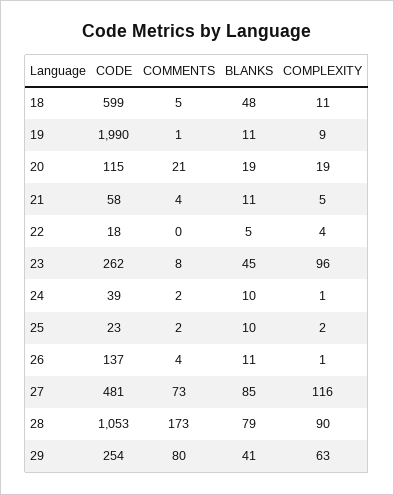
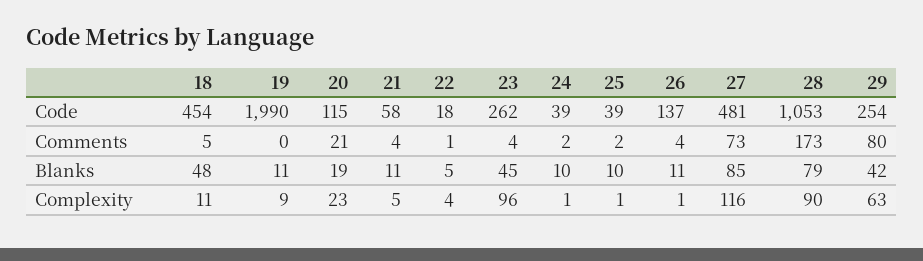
  {
    "CODE": {
-     "18": 599,
+     "18": 454,
      "19": 1990,
      "20": 115,
      "21": 58,
      "22": 18,
      "23": 262,
      "24": 39,
-     "25": 23,
+     "25": 39,
      "26": 137,
      "27": 481,
      "28": 1053,
      "29": 254
    },
    "COMMENTS": {
      "18": 5,
-     "19": 1,
+     "19": 0,
      "20": 21,
      "21": 4,
-     "22": 0,
+     "22": 1,
-     "23": 8,
+     "23": 4,
      "24": 2,
      "25": 2,
      "26": 4,
      "27": 73,
      "28": 173,
      "29": 80
    },
    "BLANKS": {
      "18": 48,
      "19": 11,
      "20": 19,
      "21": 11,
      "22": 5,
      "23": 45,
      "24": 10,
      "25": 10,
      "26": 11,
      "27": 85,
      "28": 79,
-     "29": 41
+     "29": 42
    },
    "COMPLEXITY": {
      "18": 11,
      "19": 9,
-     "20": 19,
+     "20": 23,
      "21": 5,
      "22": 4,
      "23": 96,
      "24": 1,
-     "25": 2,
+     "25": 1,
      "26": 1,
      "27": 116,
      "28": 90,
      "29": 63
    }
  }

